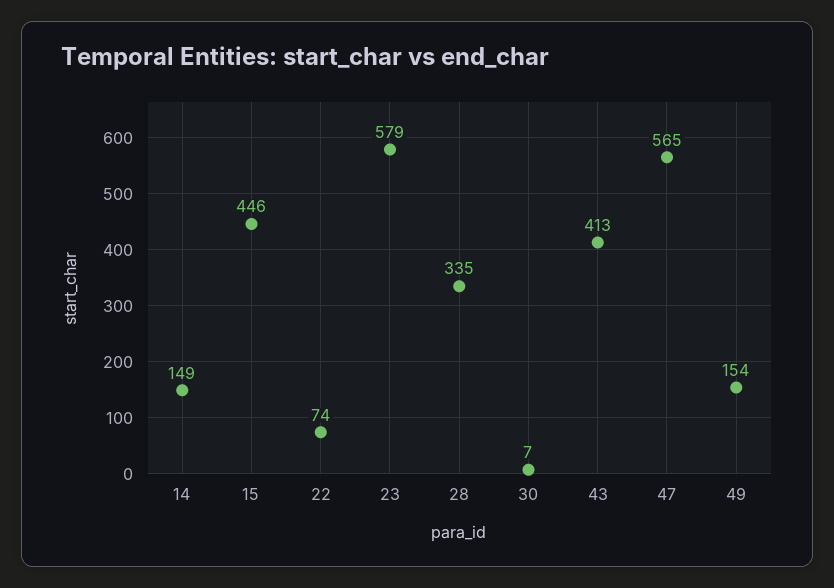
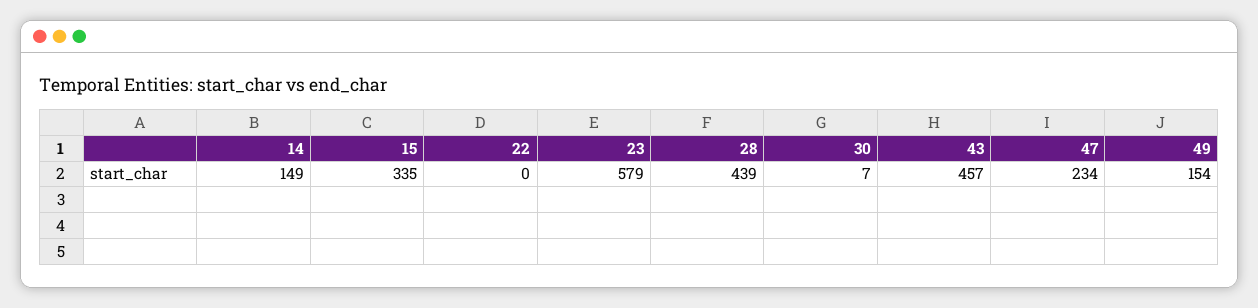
  {
    "14": 149,
-   "15": 446,
+   "15": 335,
-   "22": 74,
+   "22": 0,
    "23": 579,
-   "28": 335,
+   "28": 439,
    "30": 7,
-   "43": 413,
+   "43": 457,
-   "47": 565,
+   "47": 234,
    "49": 154
  }

